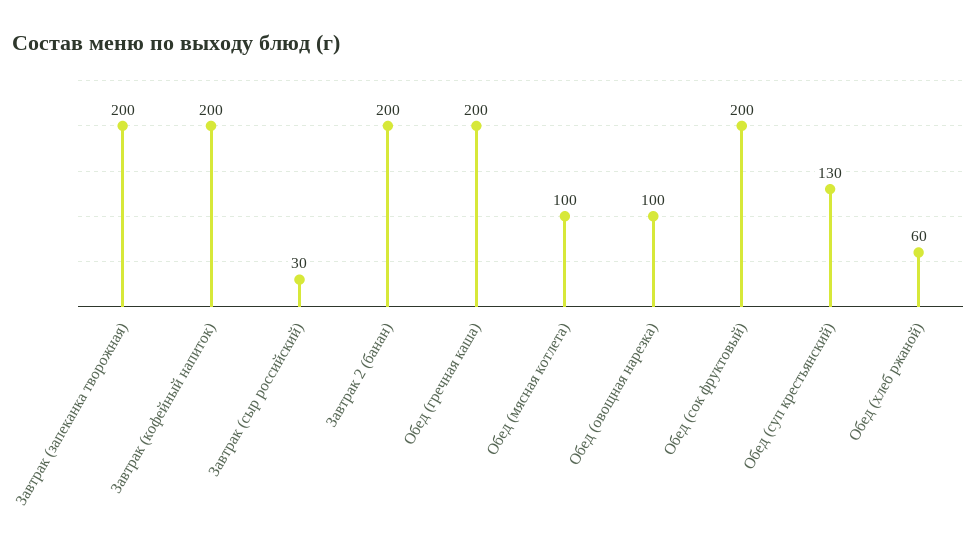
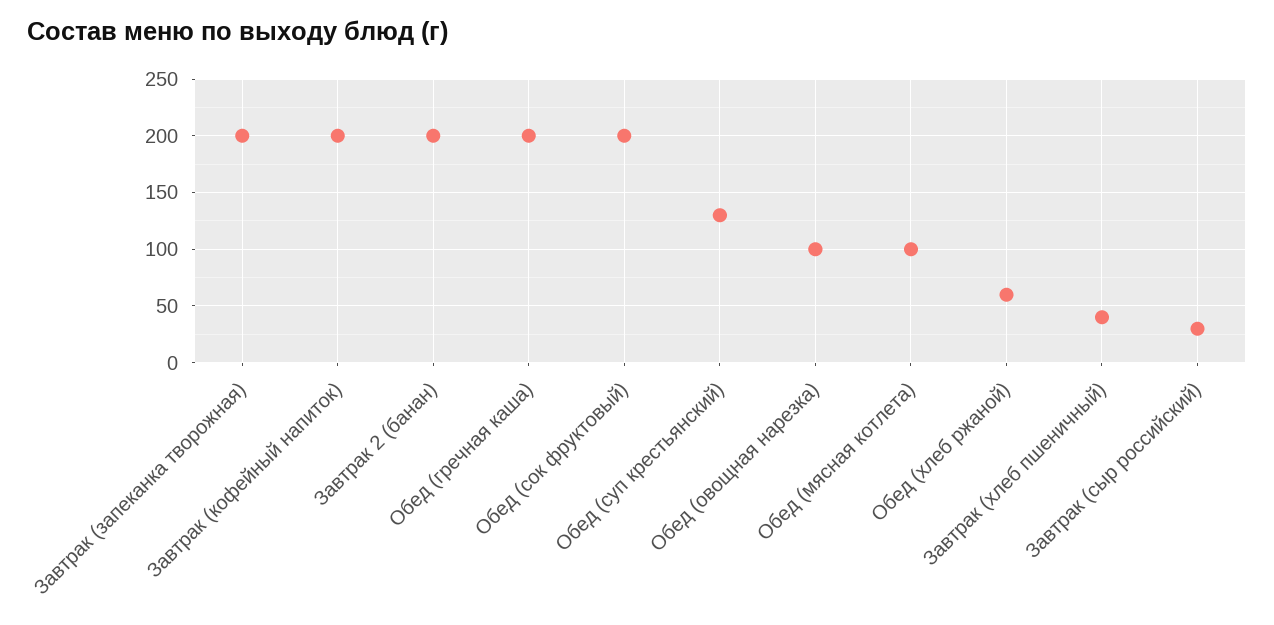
  {
    "Завтрак (запеканка творожная)": 200,
    "Завтрак (кофейный напиток)": 200,
    "Завтрак (сыр российский)": 30,
    "Завтрак 2 (банан)": 200,
    "Обед (гречная каша)": 200,
    "Обед (мясная котлета)": 100,
    "Обед (овощная нарезка)": 100,
    "Обед (сок фруктовый)": 200,
    "Обед (суп крестьянский)": 130,
-   "Обед (хлеб ржаной)": 60
+   "Обед (хлеб ржаной)": 60,
+   "Завтрак (хлеб пшеничный)": 40
  }

